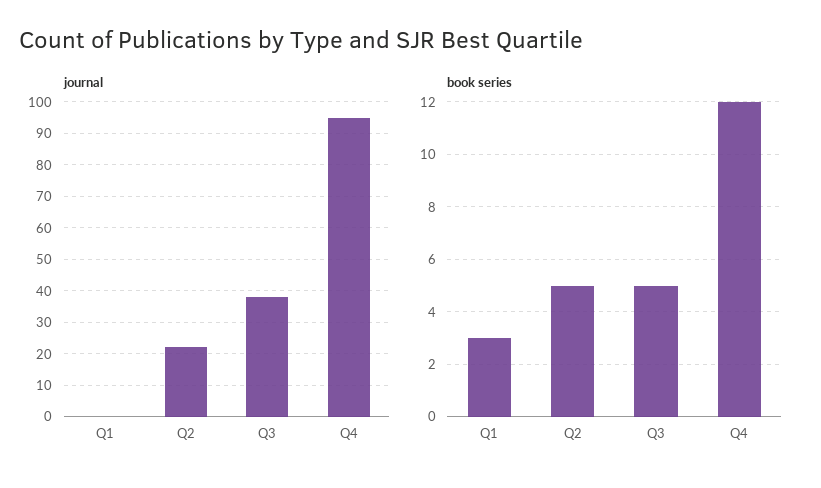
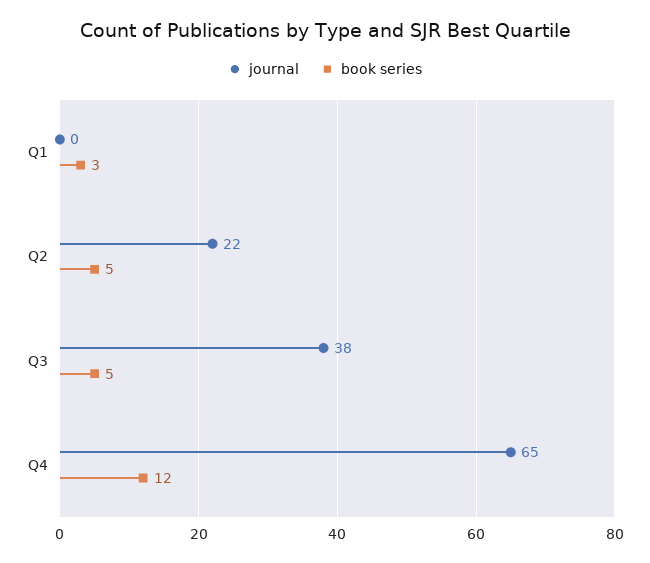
  {
    "journal": {
      "Q1": 0,
      "Q2": 22,
      "Q3": 38,
-     "Q4": 95
+     "Q4": 65
    },
    "book series": {
      "Q1": 3,
      "Q2": 5,
      "Q3": 5,
      "Q4": 12
    }
  }

